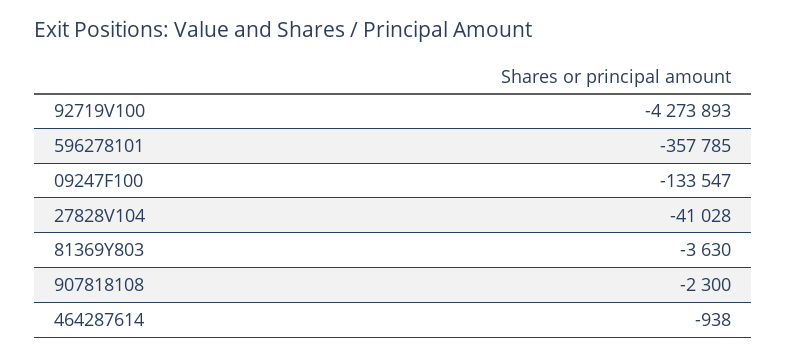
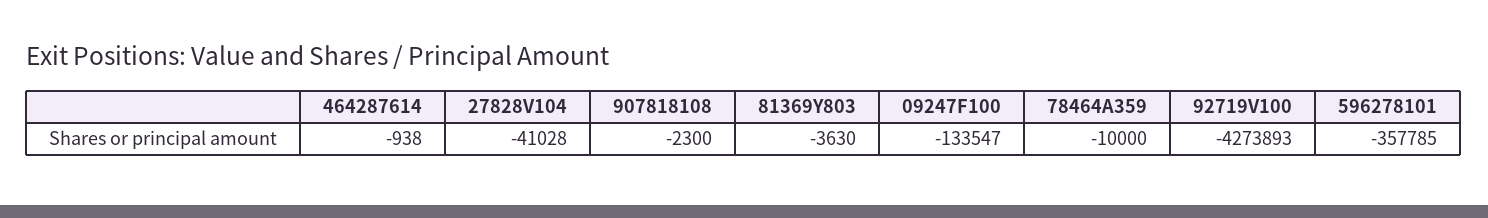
  {
    "92719V100": -4273893,
    "596278101": -357785,
    "09247F100": -133547,
    "27828V104": -41028,
    "81369Y803": -3630,
    "907818108": -2300,
-   "464287614": -938
+   "464287614": -938,
+   "78464A359": -10000
  }

